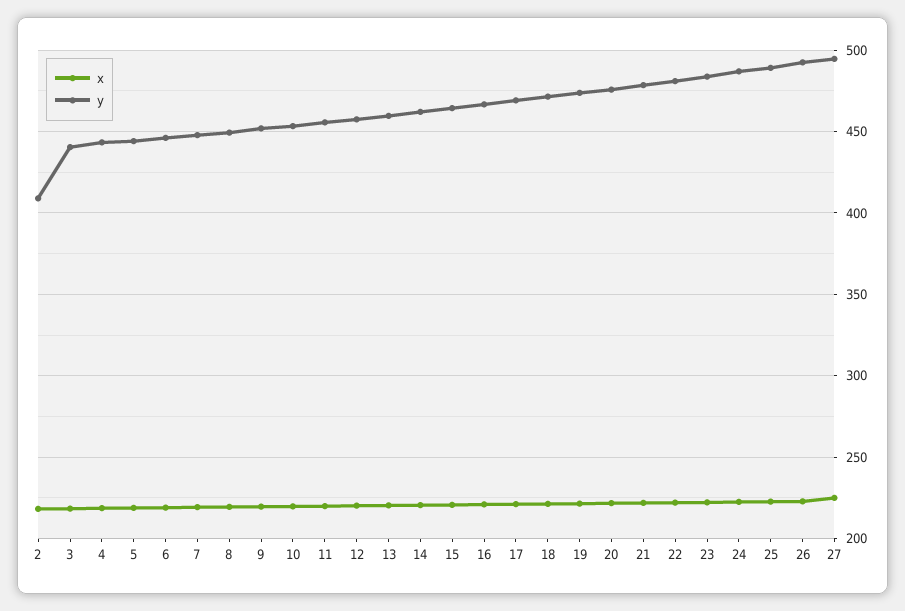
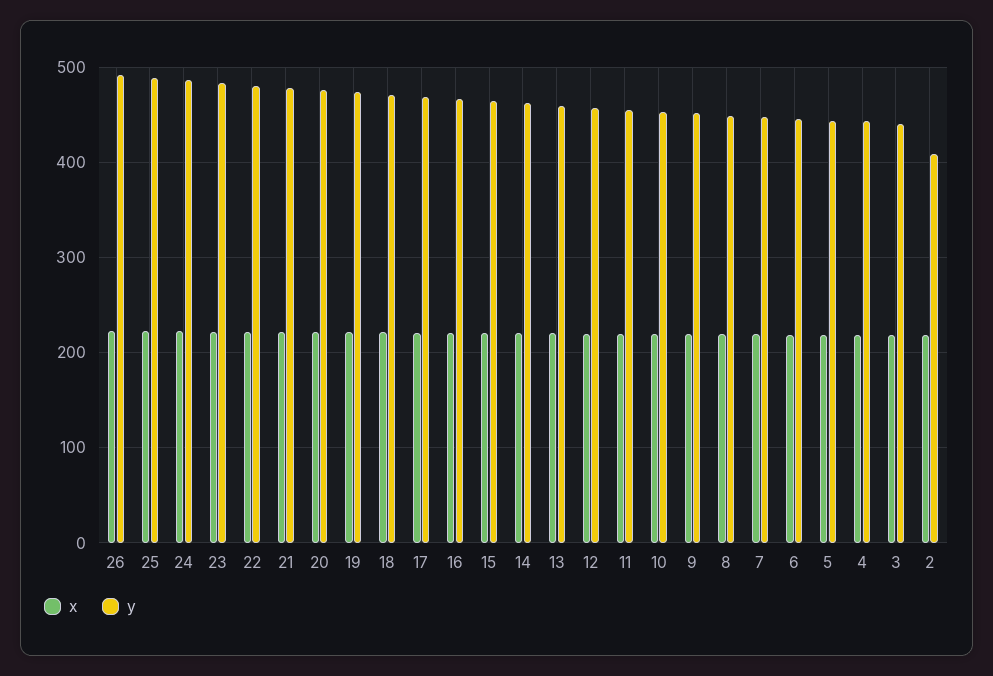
  {
    "x": {
      "2": 220,
      "3": 220,
      "4": 220,
      "5": 220,
      "6": 220,
      "7": 220,
      "8": 220,
      "9": 220,
      "10": 220,
      "11": 220,
      "12": 220,
      "13": 220,
      "14": 220,
      "15": 220,
      "16": 220,
      "17": 220,
      "18": 220,
      "19": 220,
      "20": 220,
      "21": 220,
      "22": 220,
      "23": 220,
      "24": 220,
      "25": 225,
-     "26": 225,
+     "26": 225
-     "27": 225
    },
    "y": {
      "2": 410,
      "3": 440,
      "4": 445,
      "5": 445,
      "6": 445,
      "7": 450,
      "8": 450,
      "9": 450,
      "10": 455,
      "11": 455,
      "12": 460,
      "13": 460,
      "14": 460,
      "15": 465,
      "16": 465,
      "17": 470,
      "18": 470,
      "19": 475,
      "20": 475,
      "21": 480,
      "22": 480,
      "23": 485,
      "24": 485,
      "25": 490,
-     "26": 495,
+     "26": 495
-     "27": 495
    }
  }

